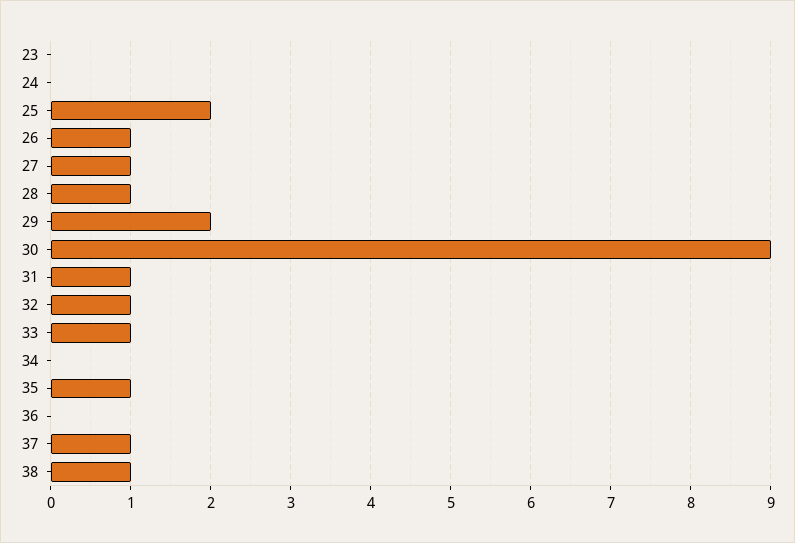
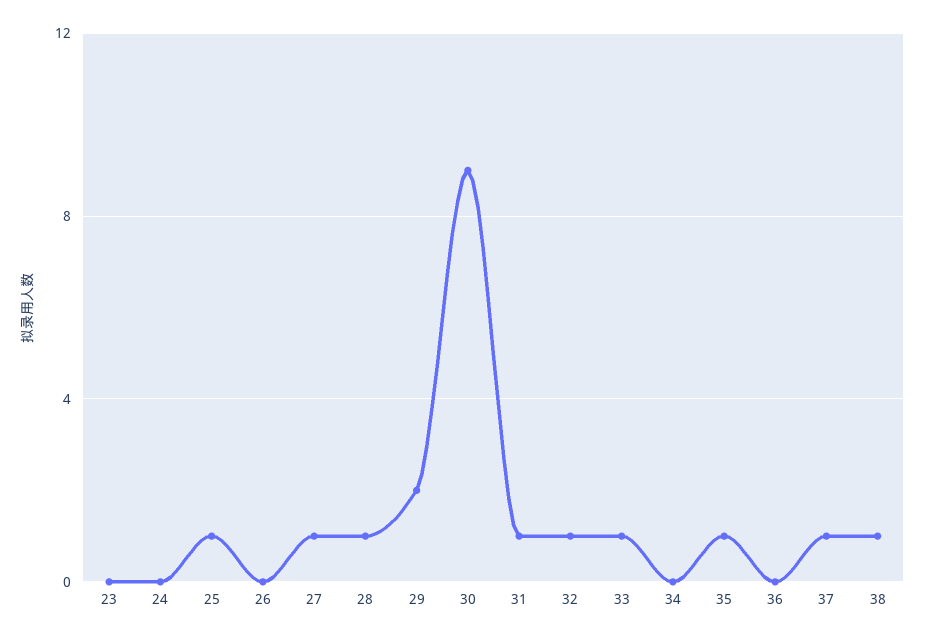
  {
    "23": 0,
    "24": 0,
-   "25": 2,
+   "25": 1,
-   "26": 1,
+   "26": 0,
    "27": 1,
    "28": 1,
    "29": 2,
    "30": 9,
    "31": 1,
    "32": 1,
    "33": 1,
    "34": 0,
    "35": 1,
    "36": 0,
    "37": 1,
    "38": 1
  }

